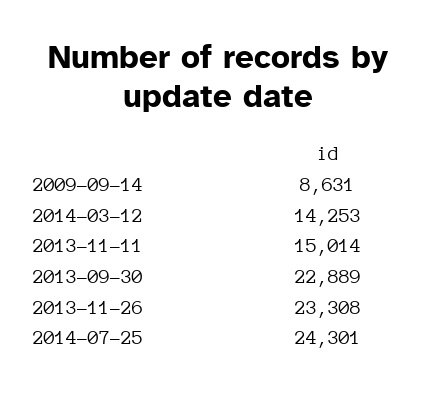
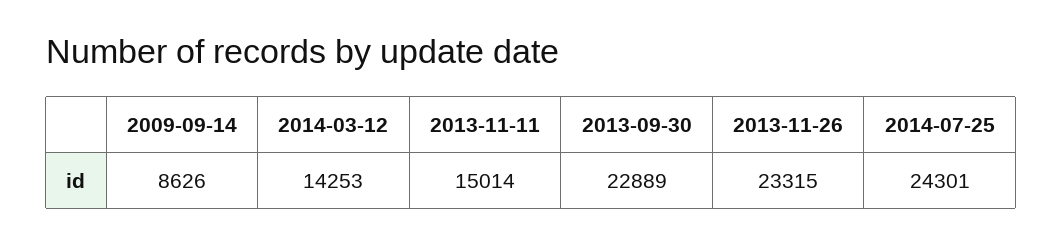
  {
-   "2009-09-14": 8631,
+   "2009-09-14": 8626,
    "2014-03-12": 14253,
    "2013-11-11": 15014,
    "2013-09-30": 22889,
-   "2013-11-26": 23308,
+   "2013-11-26": 23315,
    "2014-07-25": 24301
  }

